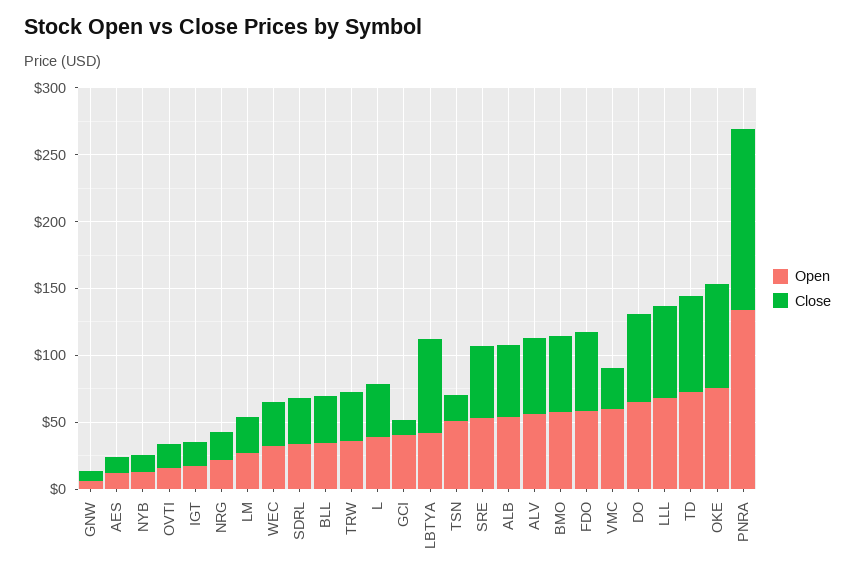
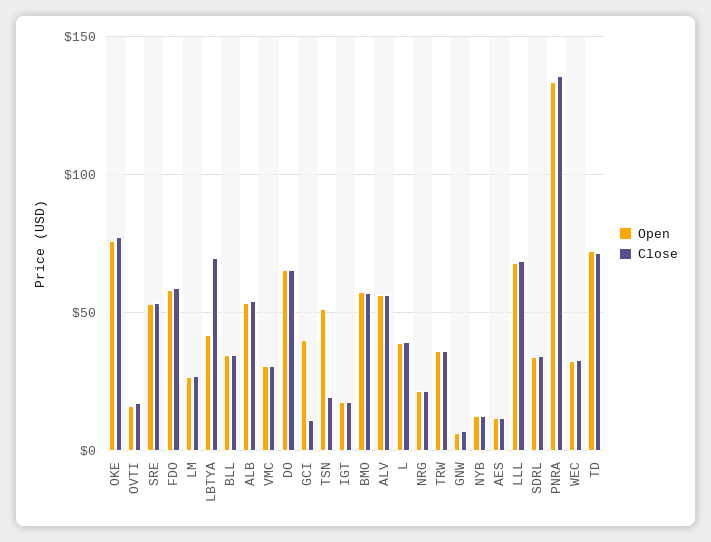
  {
    "Open": {
      "GNW": 5,
      "AES": 10,
      "NYB": 15,
      "OVTI": 15,
      "IGT": 20,
      "NRG": 20,
      "LM": 25,
      "WEC": 30,
      "SDRL": 35,
      "BLL": 35,
      "TRW": 35,
      "L": 40,
      "GCI": 40,
      "LBTYA": 40,
      "TSN": 50,
      "SRE": 55,
      "ALB": 55,
      "ALV": 55,
      "BMO": 60,
      "FDO": 60,
-     "VMC": 60,
+     "VMC": 30,
      "DO": 65,
      "LLL": 70,
      "TD": 70,
      "OKE": 75,
      "PNRA": 135
    },
    "Close": {
      "GNW": 5,
      "AES": 10,
      "NYB": 15,
      "OVTI": 15,
      "IGT": 20,
      "NRG": 20,
      "LM": 25,
      "WEC": 35,
      "SDRL": 35,
      "BLL": 35,
      "TRW": 35,
      "L": 40,
      "GCI": 10,
      "LBTYA": 70,
      "TSN": 20,
      "SRE": 55,
      "ALB": 55,
      "ALV": 55,
      "BMO": 55,
      "FDO": 60,
      "VMC": 30,
      "DO": 65,
      "LLL": 70,
      "TD": 70,
      "OKE": 80,
      "PNRA": 135
    }
  }

